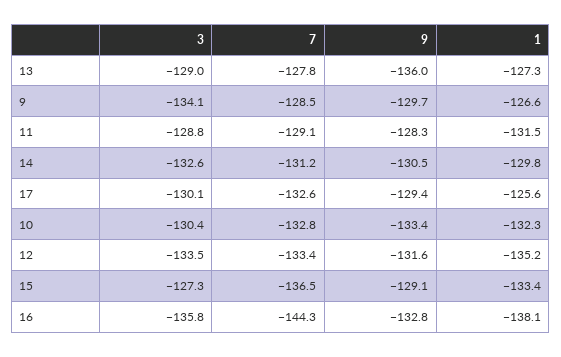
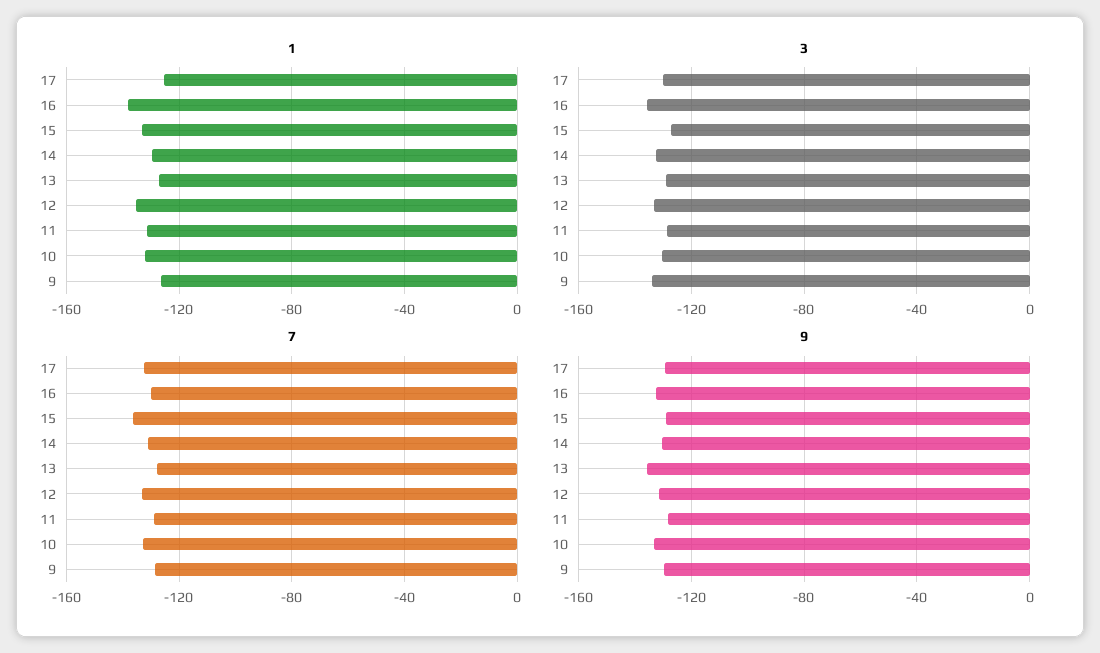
  {
    "3": {
      "13": -129,
      "9": -134.1,
      "11": -128.8,
      "14": -132.6,
      "17": -130.1,
      "10": -130.4,
      "12": -133.5,
      "15": -127.3,
      "16": -135.8
    },
    "7": {
      "13": -127.8,
      "9": -128.5,
      "11": -129.1,
      "14": -131.2,
      "17": -132.6,
      "10": -132.8,
      "12": -133.4,
      "15": -136.5,
-     "16": -144.3
+     "16": -130
    },
    "9": {
      "13": -136,
      "9": -129.7,
      "11": -128.3,
      "14": -130.5,
      "17": -129.4,
      "10": -133.4,
      "12": -131.6,
      "15": -129.1,
      "16": -132.8
    },
    "1": {
      "13": -127.3,
      "9": -126.6,
      "11": -131.5,
      "14": -129.8,
      "17": -125.6,
      "10": -132.3,
      "12": -135.2,
      "15": -133.4,
      "16": -138.1
    }
  }

